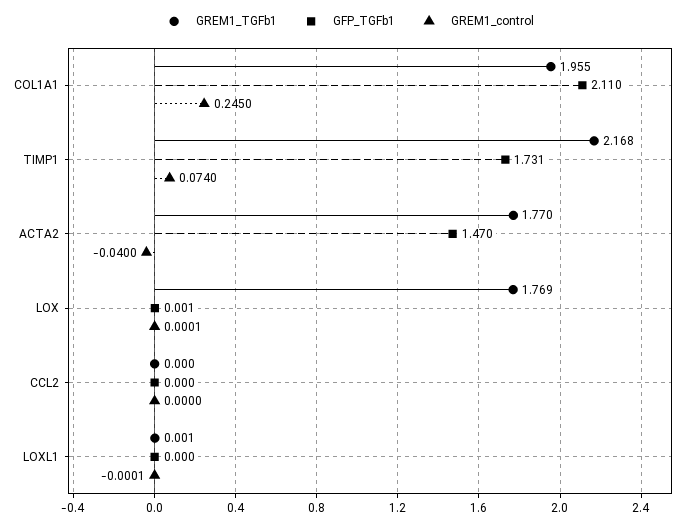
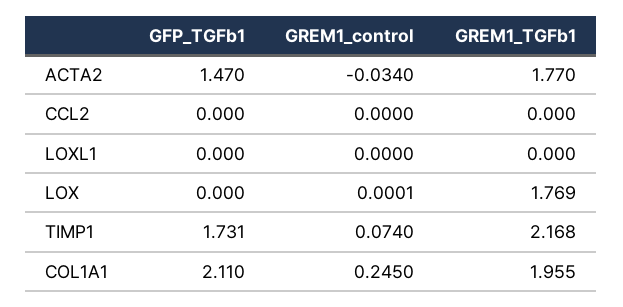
  {
    "GREM1_TGFb1": {
      "COL1A1": 1.955,
      "TIMP1": 2.168,
      "ACTA2": 1.77,
      "LOX": 1.769,
      "CCL2": 0,
-     "LOXL1": 0.001
+     "LOXL1": 0
    },
    "GFP_TGFb1": {
      "COL1A1": 2.11,
      "TIMP1": 1.731,
      "ACTA2": 1.47,
-     "LOX": 0.001,
+     "LOX": 0,
      "CCL2": 0,
      "LOXL1": 0
    },
    "GREM1_control": {
      "COL1A1": 0.245,
      "TIMP1": 0.074,
-     "ACTA2": -0.04,
+     "ACTA2": -0.034,
      "LOX": 0.0001,
      "CCL2": 0,
-     "LOXL1": -0.0001
+     "LOXL1": 0
    }
  }

